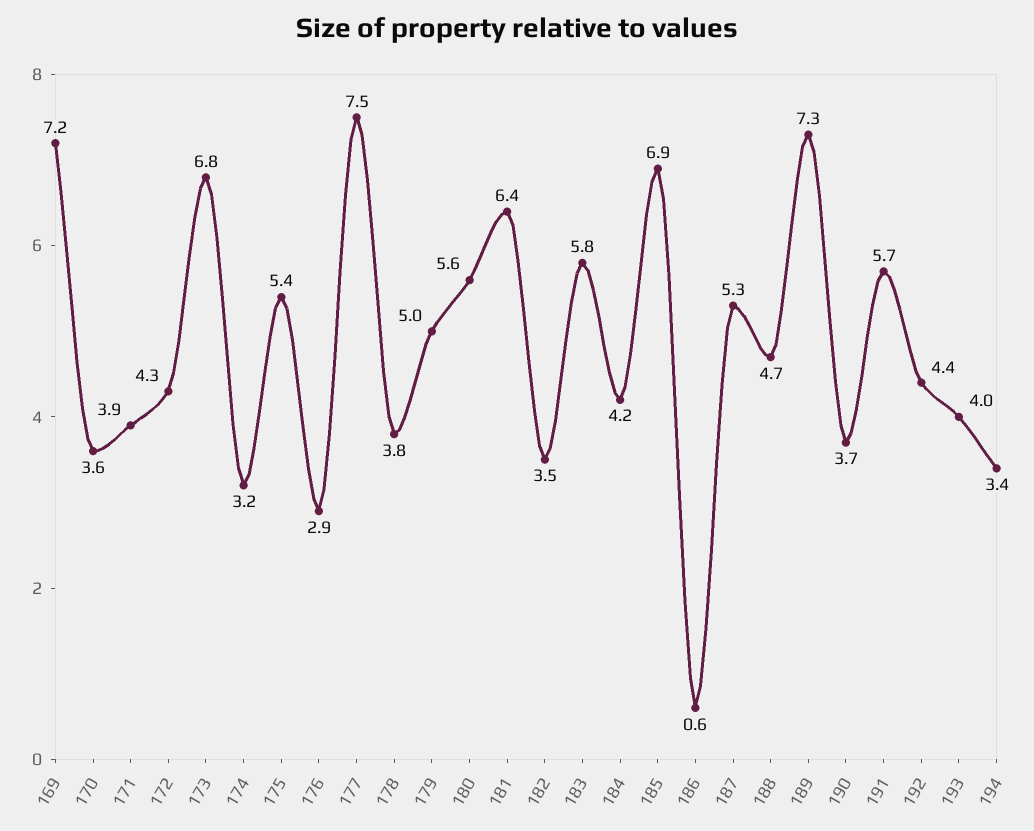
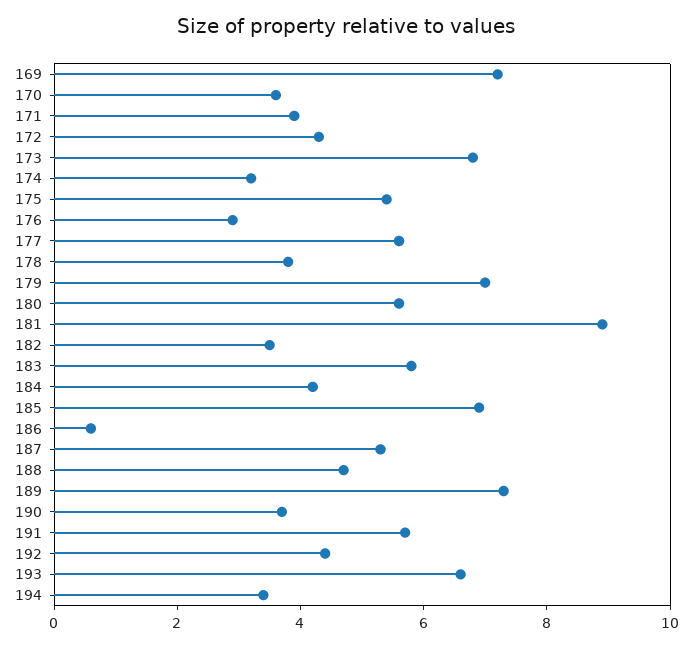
  {
    "169": 7.2,
    "170": 3.6,
    "171": 3.9,
    "172": 4.3,
    "173": 6.8,
    "174": 3.2,
    "175": 5.4,
    "176": 2.9,
-   "177": 7.5,
+   "177": 5.5,
    "178": 3.8,
-   "179": 5,
+   "179": 7,
    "180": 5.6,
-   "181": 6.4,
+   "181": 9,
    "182": 3.5,
    "183": 5.8,
    "184": 4.2,
    "185": 6.9,
    "186": 0.6,
    "187": 5.3,
    "188": 4.7,
    "189": 7.3,
    "190": 3.7,
    "191": 5.7,
    "192": 4.4,
-   "193": 4,
+   "193": 6.5,
    "194": 3.4
  }

